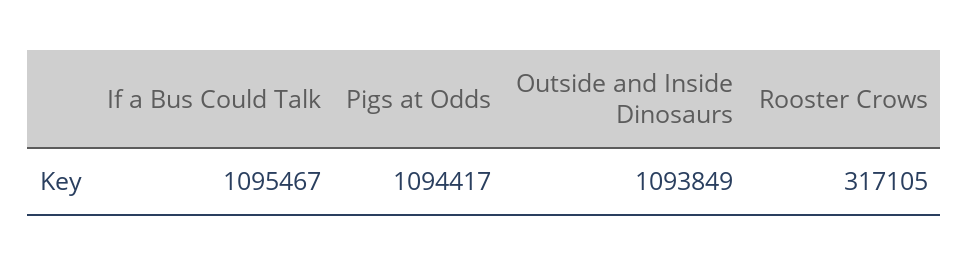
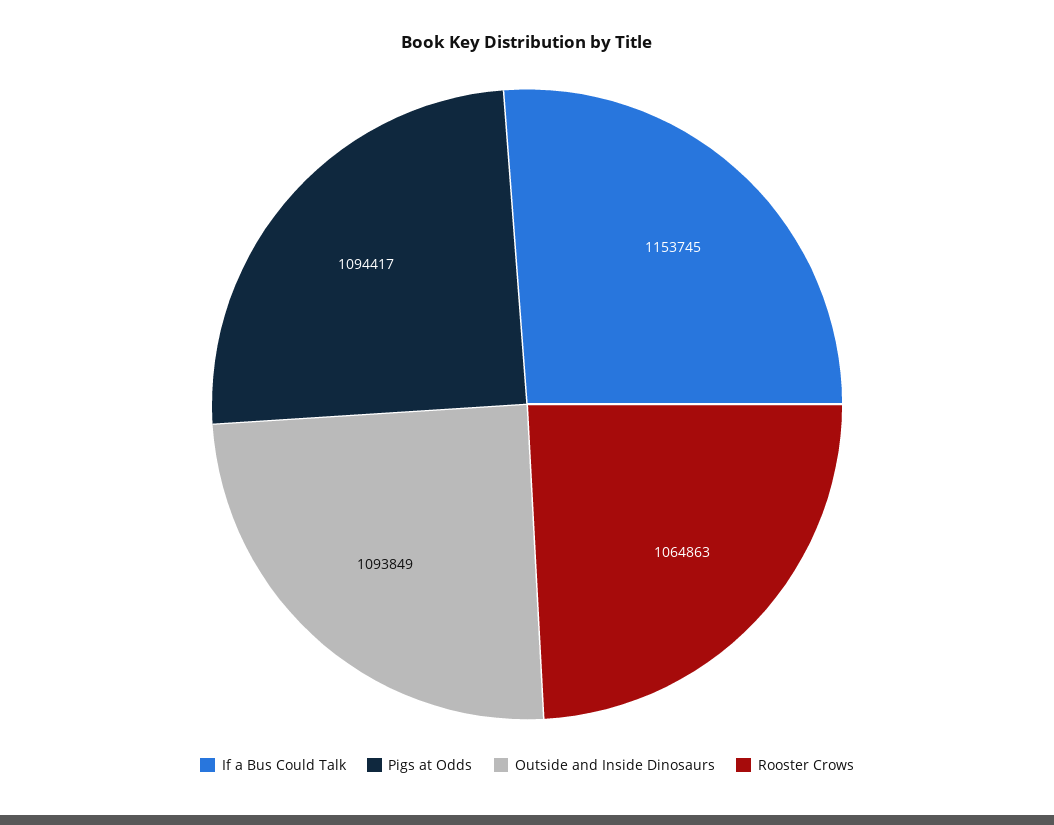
  {
-   "If a Bus Could Talk": 1095467,
+   "If a Bus Could Talk": 1153745,
    "Pigs at Odds": 1094417,
    "Outside and Inside Dinosaurs": 1093849,
-   "Rooster Crows": 317105
+   "Rooster Crows": 1064863
  }

